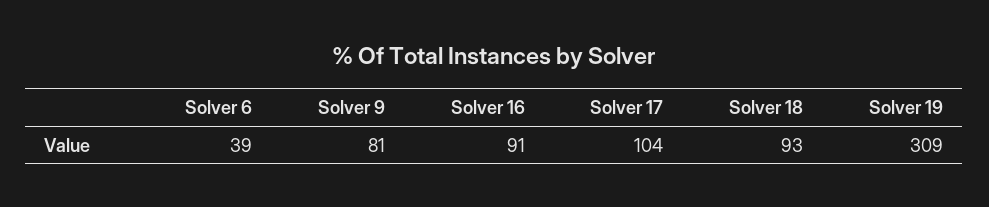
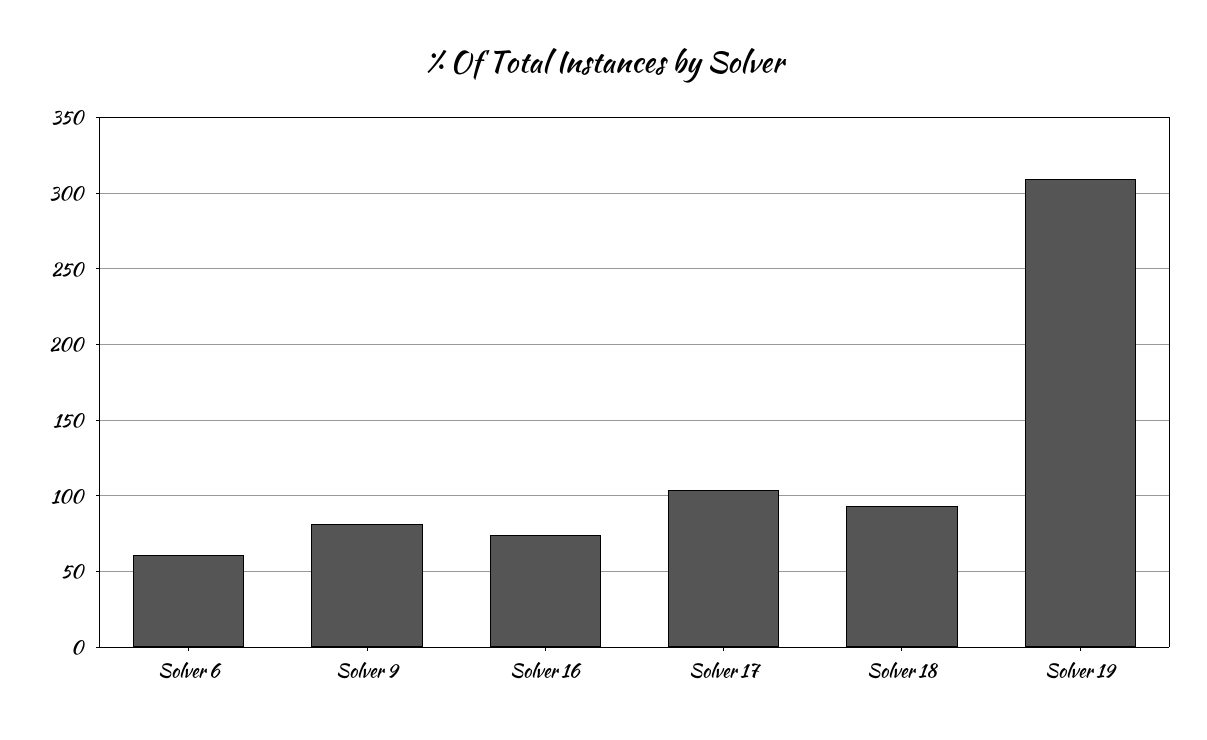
  {
-   "Solver 6": 39,
+   "Solver 6": 60,
    "Solver 9": 81,
-   "Solver 16": 91,
+   "Solver 16": 75,
    "Solver 17": 104,
    "Solver 18": 93,
    "Solver 19": 309
  }

